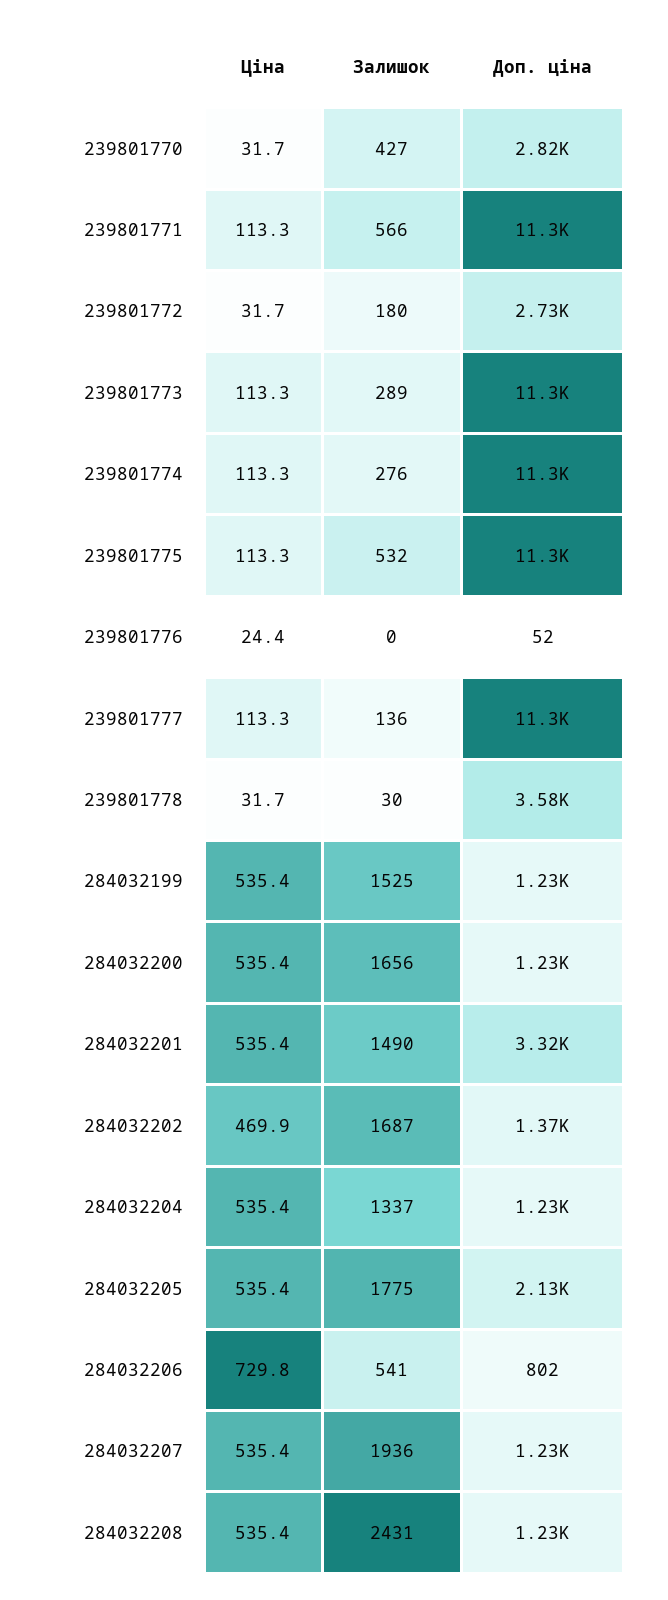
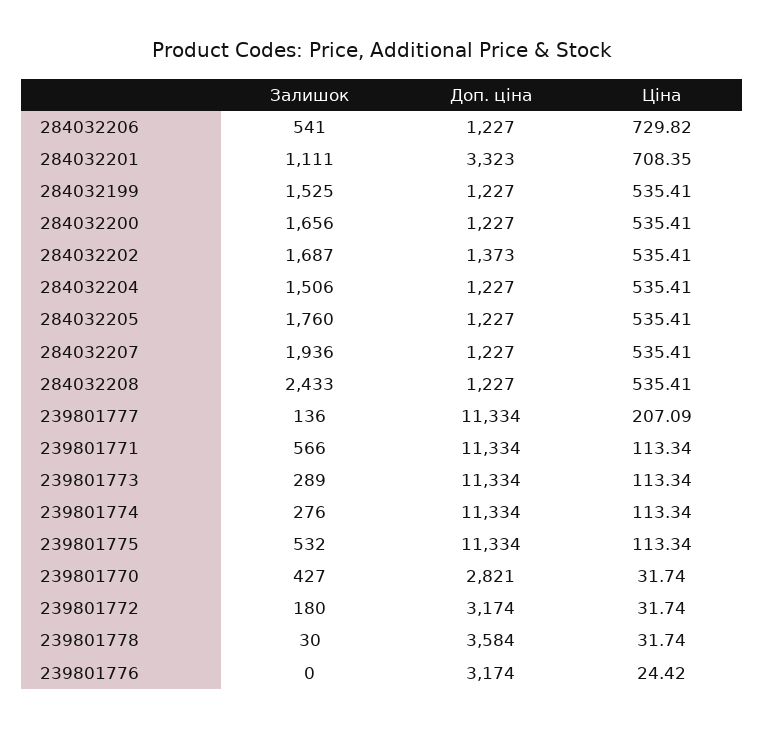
  {
    "Ціна": {
      "239801770": 31.74,
      "239801771": 113.34,
      "239801772": 31.74,
      "239801773": 113.34,
      "239801774": 113.34,
      "239801775": 113.34,
      "239801776": 24.42,
-     "239801777": 113.3,
+     "239801777": 207.09,
      "239801778": 31.74,
      "284032199": 535.41,
      "284032200": 535.41,
-     "284032201": 535.4,
+     "284032201": 708.35,
-     "284032202": 469.9,
+     "284032202": 535.41,
      "284032204": 535.41,
      "284032205": 535.41,
      "284032206": 729.82,
      "284032207": 535.41,
      "284032208": 535.41
    },
    "Залишок": {
      "239801770": 427,
      "239801771": 566,
      "239801772": 180,
      "239801773": 289,
      "239801774": 276,
      "239801775": 532,
      "239801776": 0,
      "239801777": 136,
      "239801778": 30,
      "284032199": 1525,
      "284032200": 1656,
-     "284032201": 1490,
+     "284032201": 1111,
      "284032202": 1687,
-     "284032204": 1337,
+     "284032204": 1506,
-     "284032205": 1775,
+     "284032205": 1760,
      "284032206": 541,
      "284032207": 1936,
-     "284032208": 2431
+     "284032208": 2433
    },
    "Доп. ціна": {
      "239801770": 2821,
      "239801771": 11334,
-     "239801772": 2730,
+     "239801772": 3174,
      "239801773": 11334,
      "239801774": 11334,
      "239801775": 11334,
-     "239801776": 52,
+     "239801776": 3174,
      "239801777": 11334,
      "239801778": 3584,
      "284032199": 1227,
      "284032200": 1227,
      "284032201": 3323,
      "284032202": 1373,
      "284032204": 1227,
-     "284032205": 2130,
+     "284032205": 1227,
-     "284032206": 802,
+     "284032206": 1227,
      "284032207": 1227,
      "284032208": 1227
    }
  }

